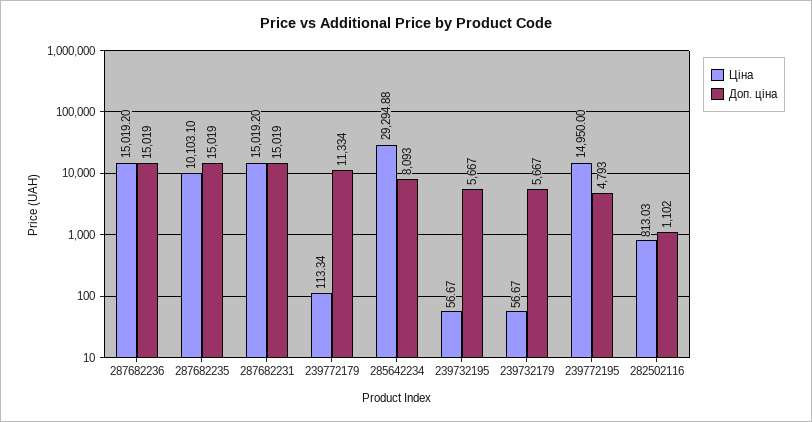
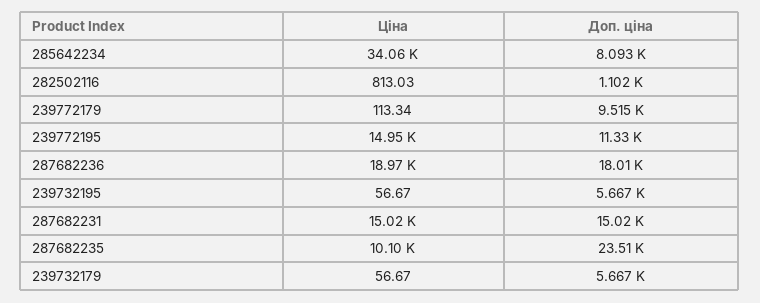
  {
    "Ціна": {
-     "287682236": 15019.2,
+     "287682236": 18970,
      "287682235": 10103.1,
      "287682231": 15019.2,
      "239772179": 113.34,
-     "285642234": 29294.88,
+     "285642234": 34060,
      "239732195": 56.67,
      "239732179": 56.67,
      "239772195": 14950,
      "282502116": 813.03
    },
    "Доп. ціна": {
-     "287682236": 15019,
+     "287682236": 18010,
-     "287682235": 15019,
+     "287682235": 23510,
      "287682231": 15019,
-     "239772179": 11334,
+     "239772179": 9515,
      "285642234": 8093,
      "239732195": 5667,
      "239732179": 5667,
-     "239772195": 4793,
+     "239772195": 11330,
      "282502116": 1102
    }
  }

